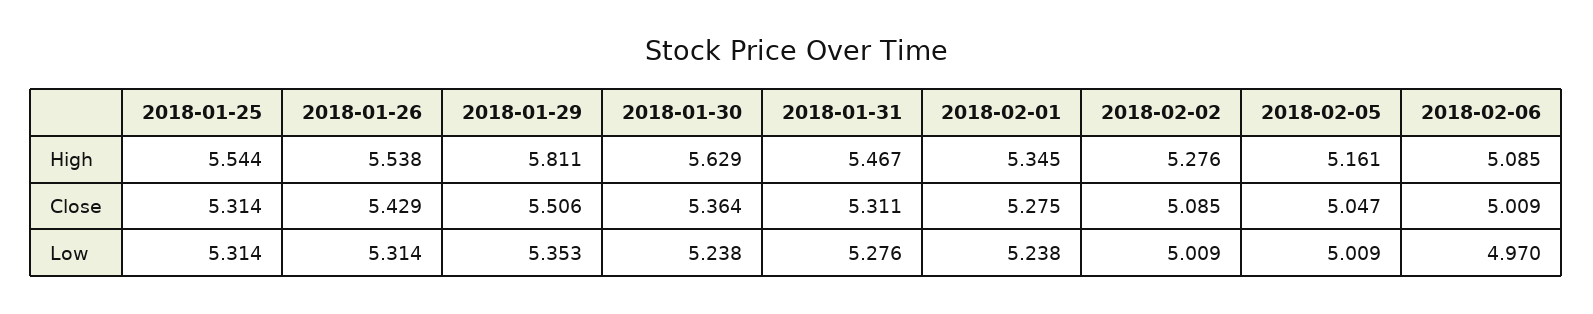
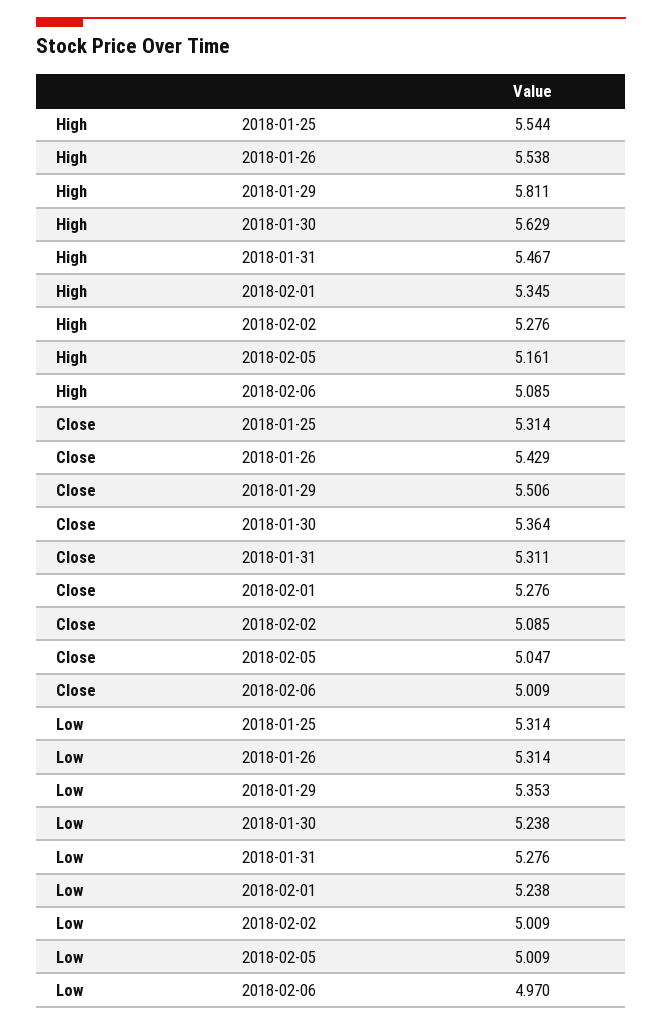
  {
    "2018-01-25": {
      "High": 5.544,
      "Close": 5.314,
      "Low": 5.314
    },
    "2018-01-26": {
      "High": 5.538,
      "Close": 5.429,
      "Low": 5.314
    },
    "2018-01-29": {
      "High": 5.811,
      "Close": 5.506,
      "Low": 5.353
    },
    "2018-01-30": {
      "High": 5.629,
      "Close": 5.364,
      "Low": 5.238
    },
    "2018-01-31": {
      "High": 5.467,
      "Close": 5.311,
      "Low": 5.276
    },
    "2018-02-01": {
      "High": 5.345,
-     "Close": 5.275,
+     "Close": 5.276,
      "Low": 5.238
    },
    "2018-02-02": {
      "High": 5.276,
      "Close": 5.085,
      "Low": 5.009
    },
    "2018-02-05": {
      "High": 5.161,
      "Close": 5.047,
      "Low": 5.009
    },
    "2018-02-06": {
      "High": 5.085,
      "Close": 5.009,
      "Low": 4.97
    }
  }

